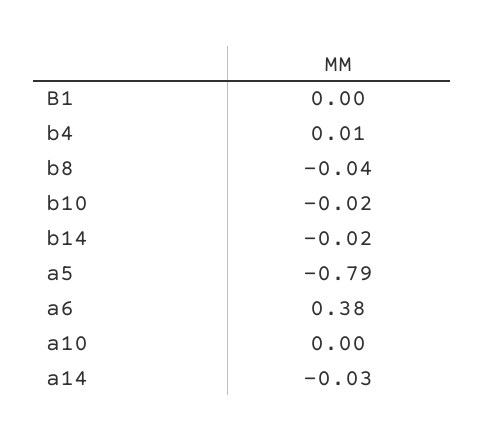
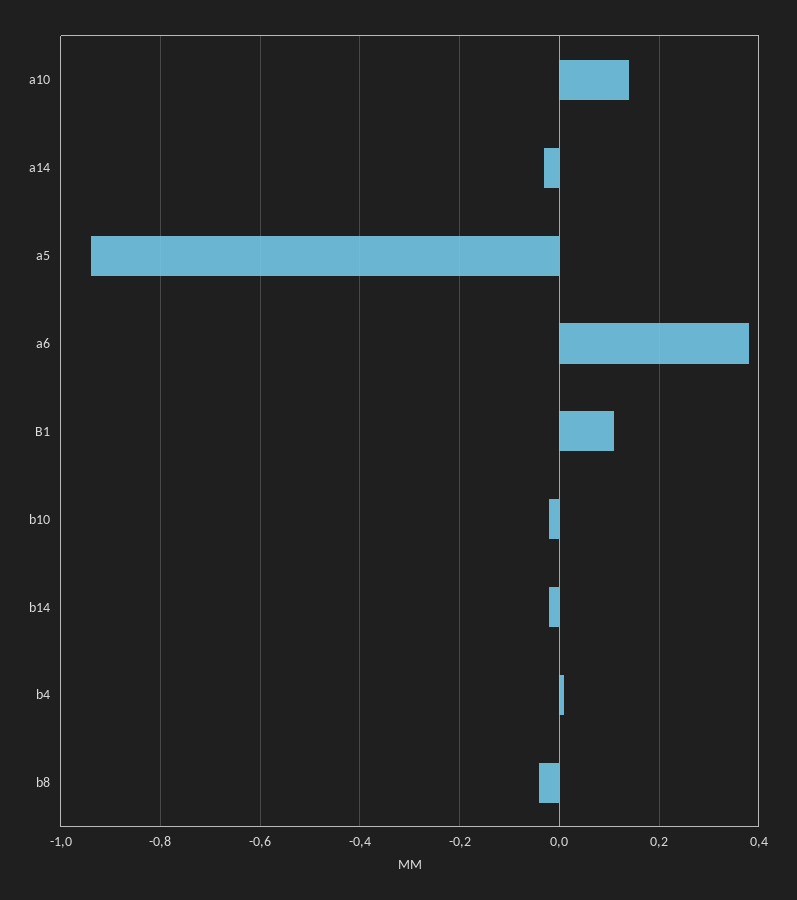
  {
-   "B1": 0,
+   "B1": 0.1,
    "b4": 0.01,
    "b8": -0.04,
    "b10": -0.02,
    "b14": -0.02,
-   "a5": -0.79,
+   "a5": -0.95,
    "a6": 0.38,
-   "a10": 0,
+   "a10": 0.15,
    "a14": -0.03
  }

